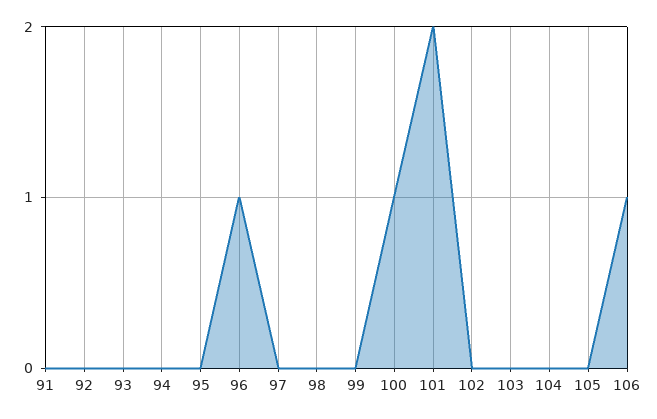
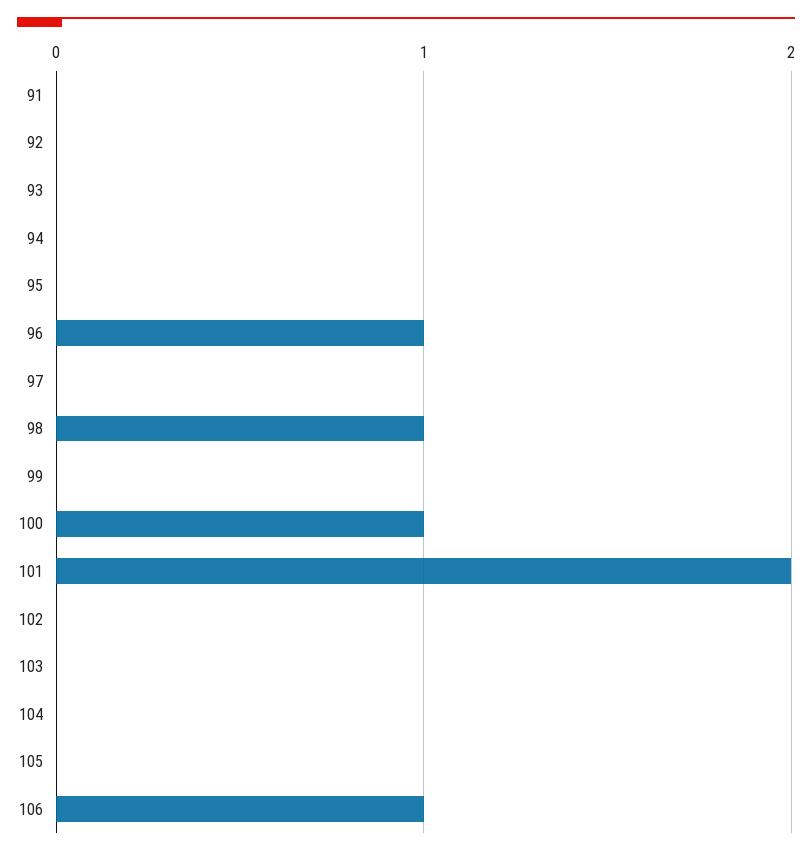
  {
    "91": 0,
    "92": 0,
    "93": 0,
    "94": 0,
    "95": 0,
    "96": 1,
    "97": 0,
-   "98": 0,
+   "98": 1,
    "99": 0,
    "100": 1,
    "101": 2,
    "102": 0,
    "103": 0,
    "104": 0,
    "105": 0,
    "106": 1
  }

